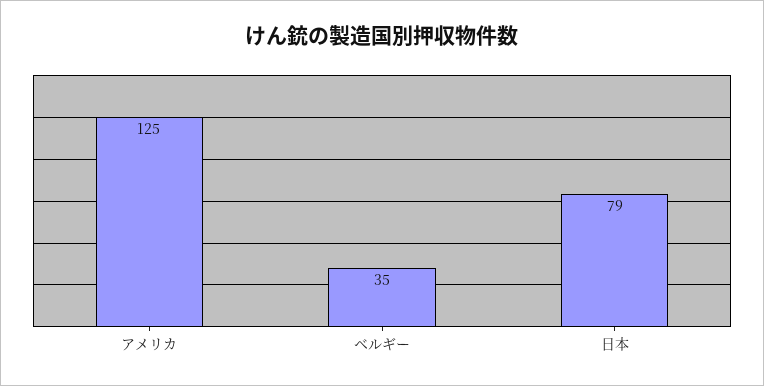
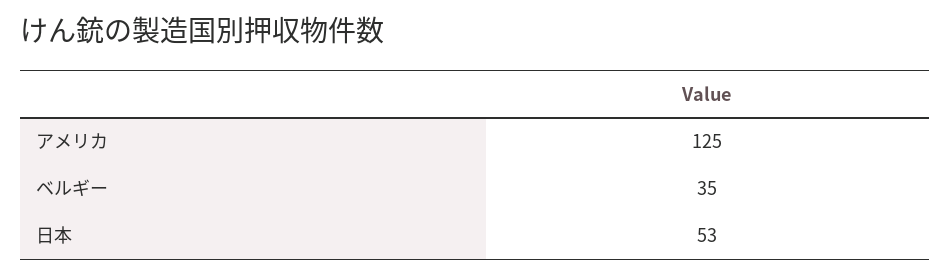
  {
    "アメリカ": 125,
    "ベルギー": 35,
-   "日本": 79
+   "日本": 53
  }

